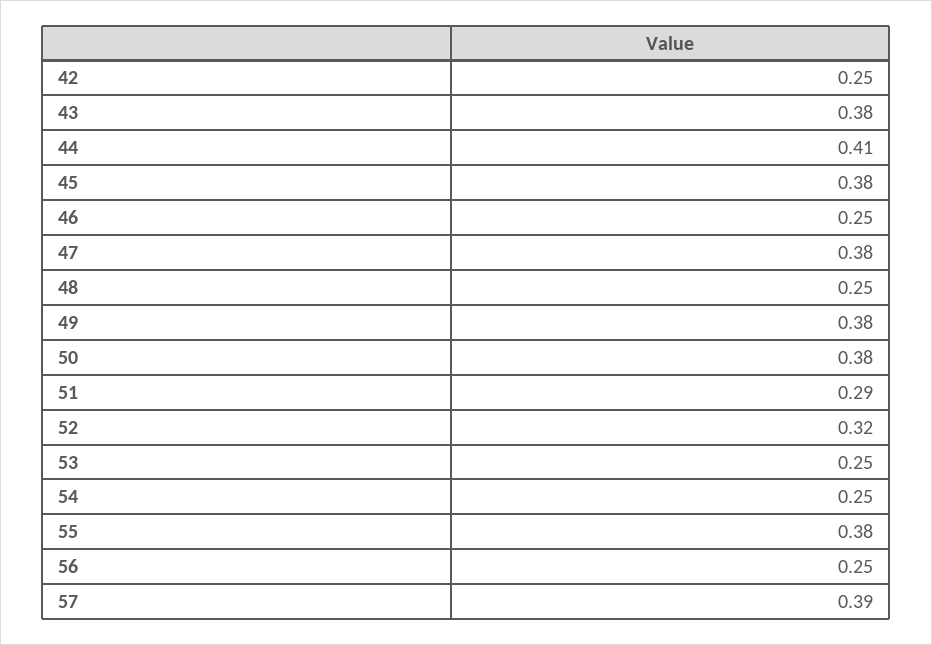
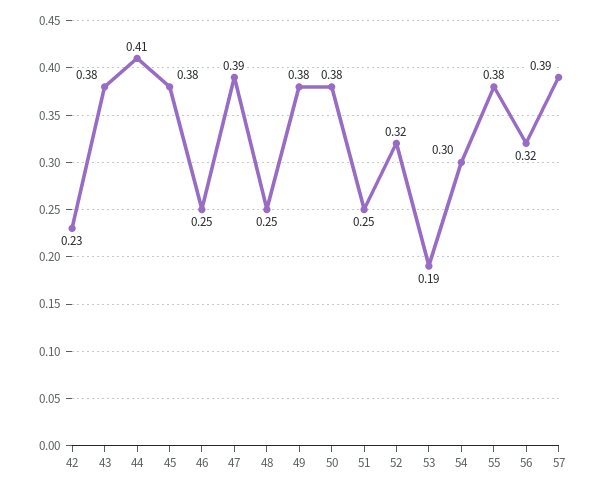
  {
-   "42": 0.25,
+   "42": 0.23,
    "43": 0.38,
    "44": 0.41,
    "45": 0.38,
    "46": 0.25,
-   "47": 0.38,
+   "47": 0.39,
    "48": 0.25,
    "49": 0.38,
    "50": 0.38,
-   "51": 0.29,
+   "51": 0.25,
    "52": 0.32,
-   "53": 0.25,
+   "53": 0.19,
-   "54": 0.25,
+   "54": 0.3,
    "55": 0.38,
-   "56": 0.25,
+   "56": 0.32,
    "57": 0.39
  }

